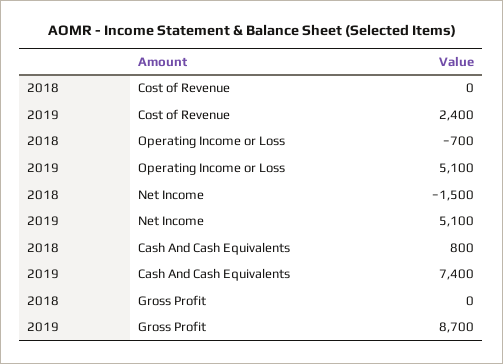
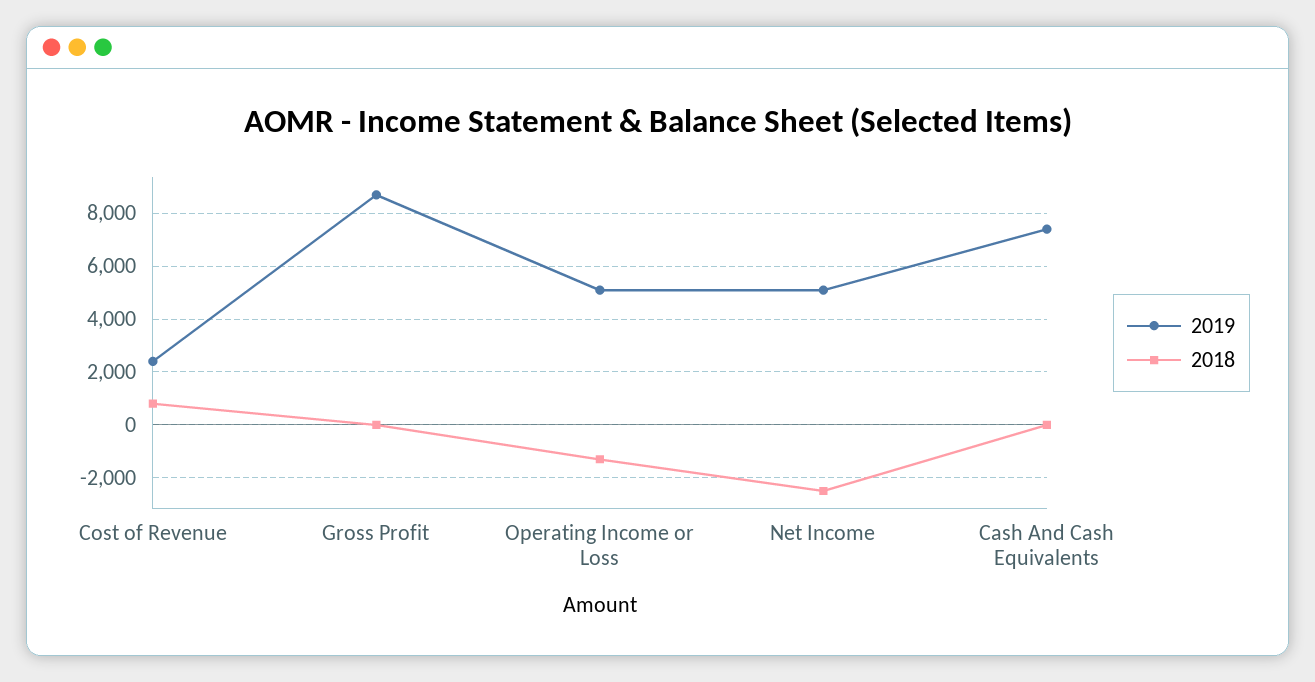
  {
    "2018": {
-     "Cost of Revenue": 0,
+     "Cost of Revenue": 750,
-     "Operating Income or Loss": -700,
+     "Operating Income or Loss": -1250,
-     "Net Income": -1500,
+     "Net Income": -2500,
-     "Cash And Cash Equivalents": 800,
+     "Cash And Cash Equivalents": 0,
      "Gross Profit": 0
    },
    "2019": {
      "Cost of Revenue": 2400,
      "Operating Income or Loss": 5100,
      "Net Income": 5100,
      "Cash And Cash Equivalents": 7400,
      "Gross Profit": 8700
    }
  }

